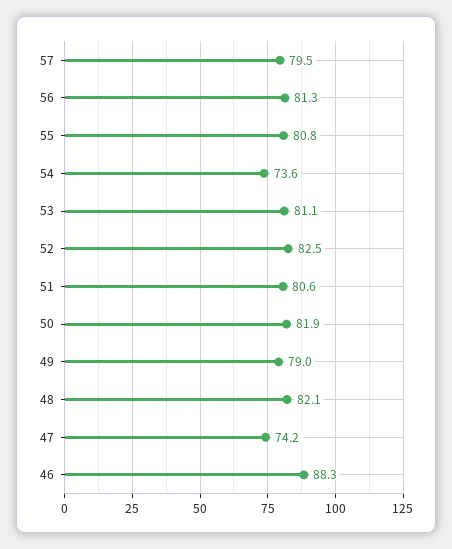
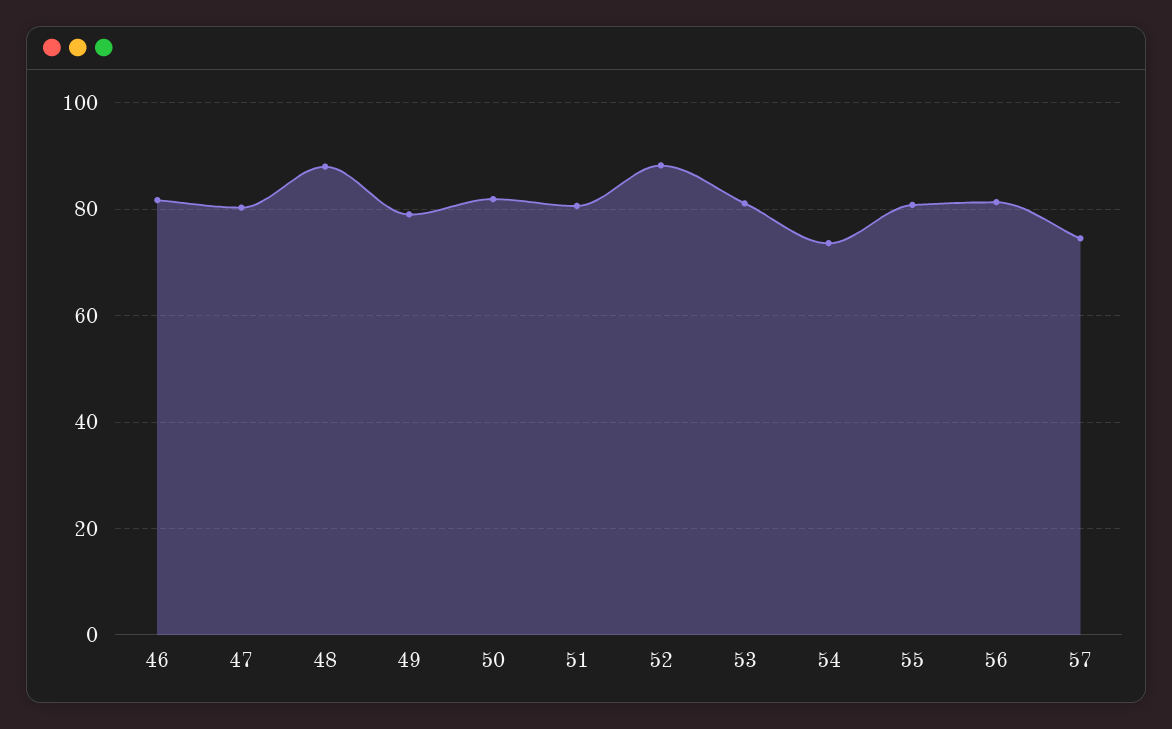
  {
-   "57": 79.5,
+   "57": 74,
    "56": 81.3,
    "55": 80.8,
    "54": 73.6,
    "53": 81.1,
-   "52": 82.5,
+   "52": 88,
    "51": 80.6,
    "50": 81.9,
    "49": 79,
-   "48": 82.1,
+   "48": 88,
-   "47": 74.2,
+   "47": 80,
-   "46": 88.3
+   "46": 82
  }

